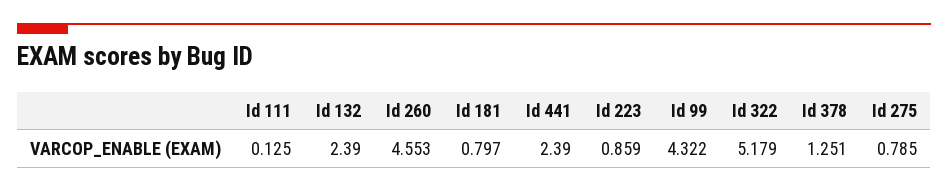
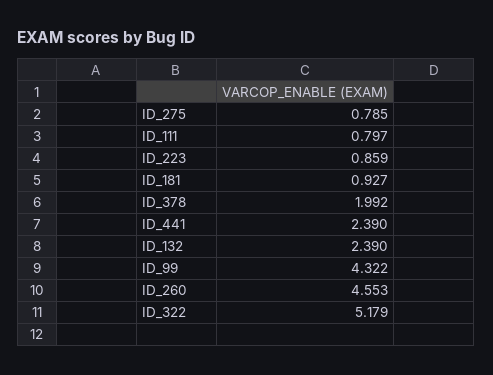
  {
-   "Id 111": 0.125,
+   "Id 111": 0.797,
    "Id 132": 2.39,
    "Id 260": 4.553,
-   "Id 181": 0.797,
+   "Id 181": 0.927,
    "Id 441": 2.39,
    "Id 223": 0.859,
    "Id 99": 4.322,
    "Id 322": 5.179,
-   "Id 378": 1.251,
+   "Id 378": 1.992,
    "Id 275": 0.785
  }

